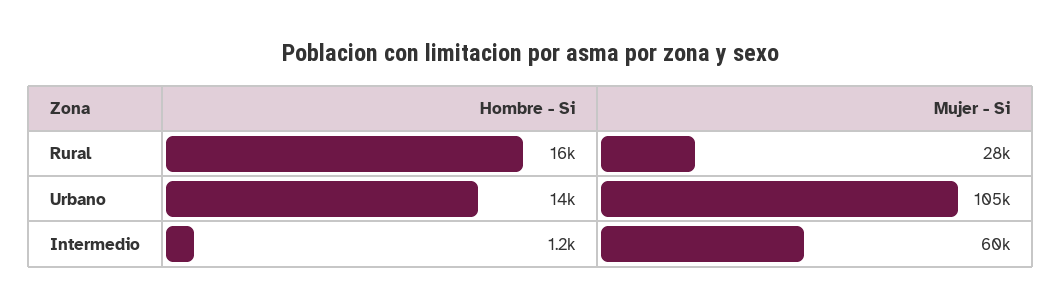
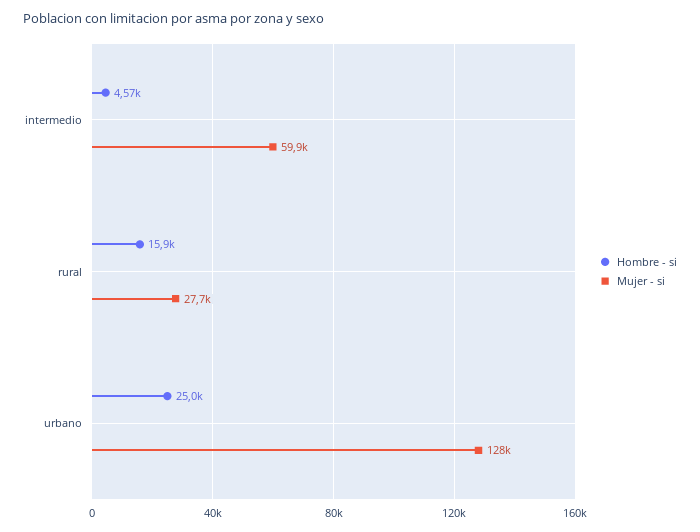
  {
    "Hombre - Si": {
      "Rural": 15900,
-     "Urbano": 14000,
+     "Urbano": 25000,
-     "Intermedio": 1200
+     "Intermedio": 4570
    },
    "Mujer - Si": {
      "Rural": 27700,
-     "Urbano": 105000,
+     "Urbano": 128000,
      "Intermedio": 59900
    }
  }

